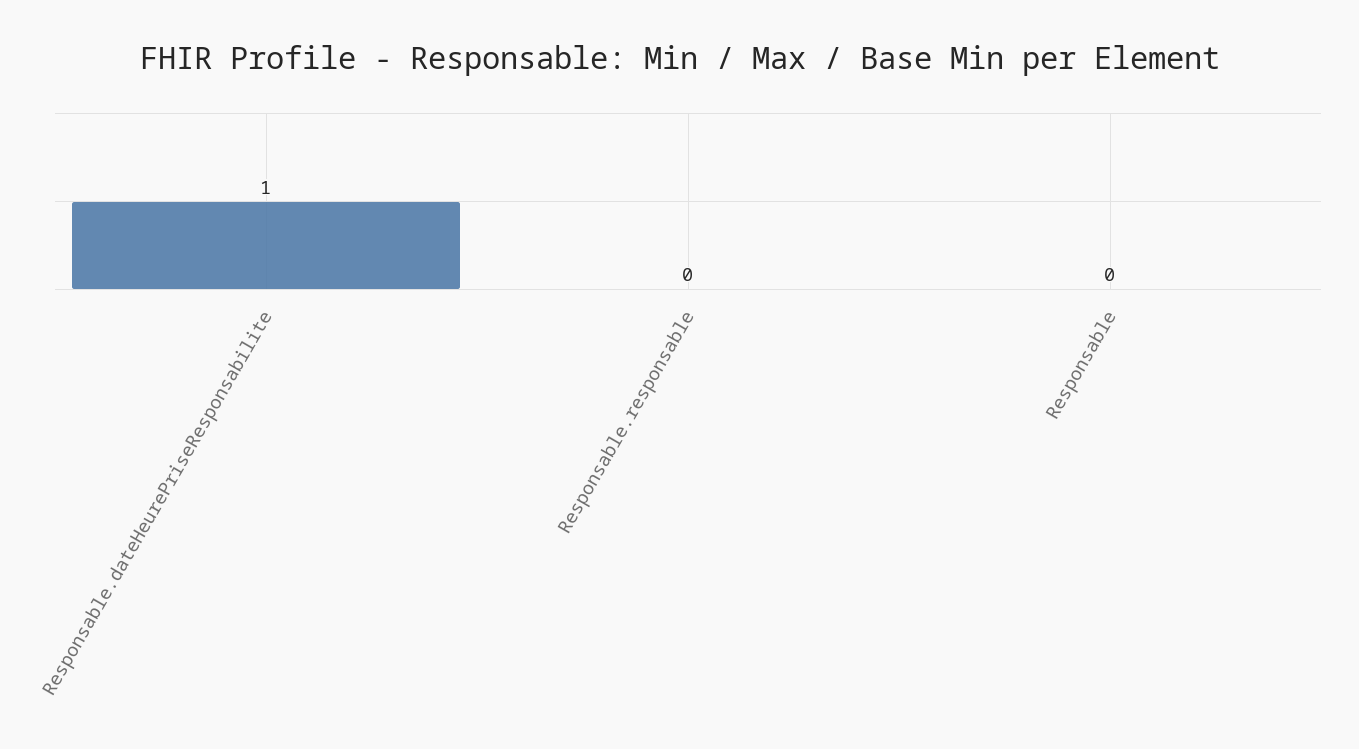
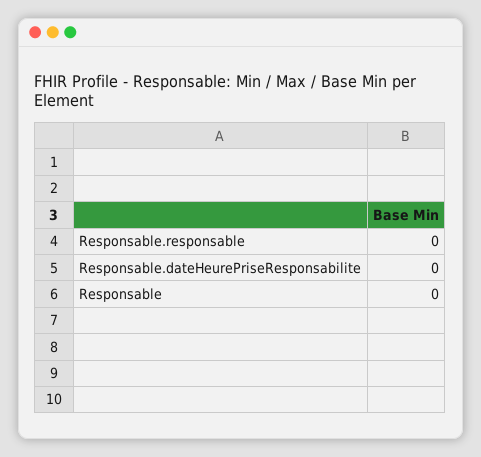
  {
-   "Responsable.dateHeurePriseResponsabilite": 1,
+   "Responsable.dateHeurePriseResponsabilite": 0,
    "Responsable.responsable": 0,
    "Responsable": 0
  }

